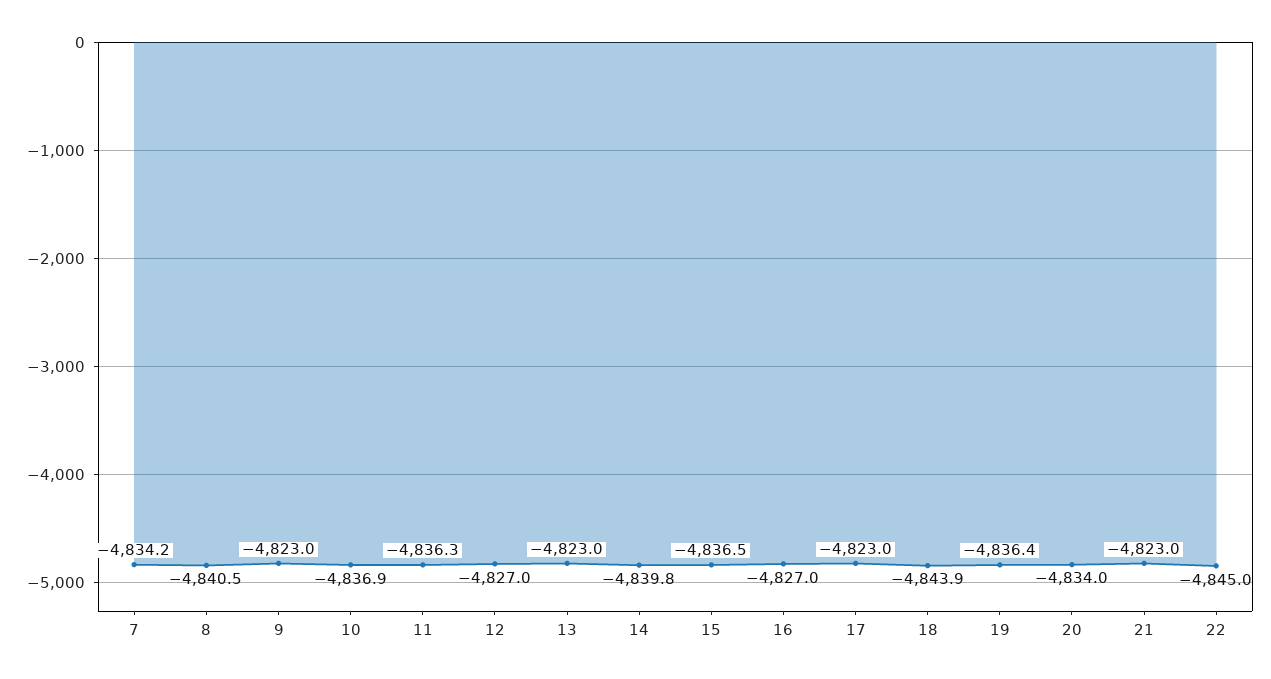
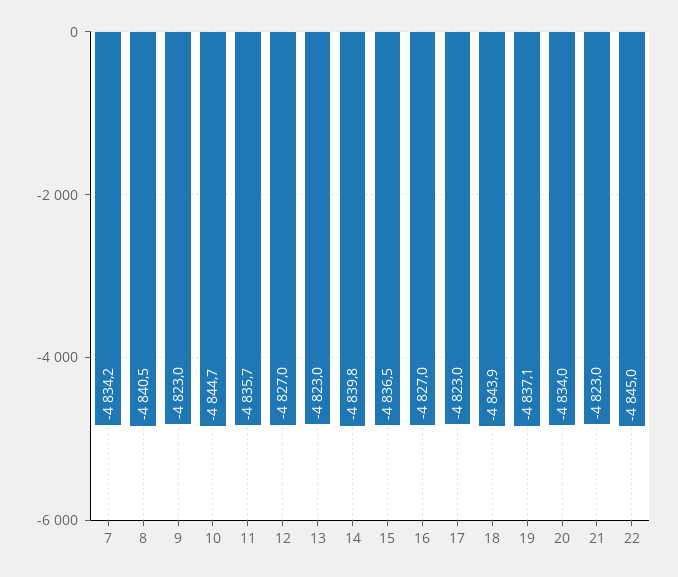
  {
    "7": -4834.2,
    "8": -4840.5,
    "9": -4823,
-   "10": -4836.9,
+   "10": -4844.7,
-   "11": -4836.3,
+   "11": -4835.7,
    "12": -4827,
    "13": -4823,
    "14": -4839.8,
    "15": -4836.5,
    "16": -4827,
    "17": -4823,
    "18": -4843.9,
-   "19": -4836.4,
+   "19": -4837.1,
    "20": -4834,
    "21": -4823,
    "22": -4845
  }

